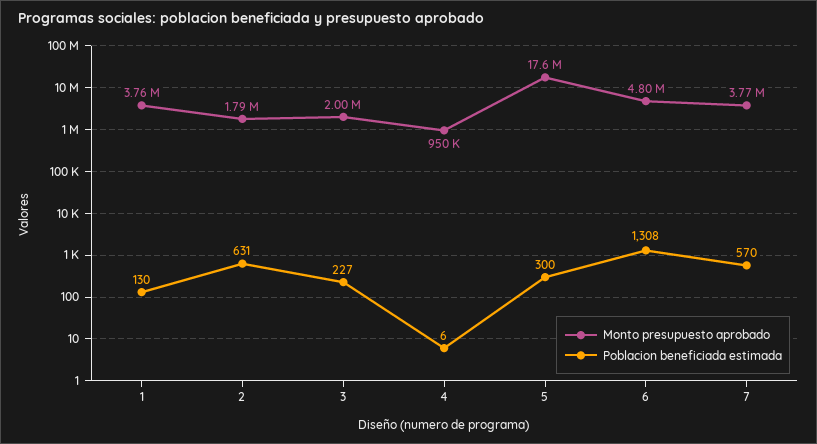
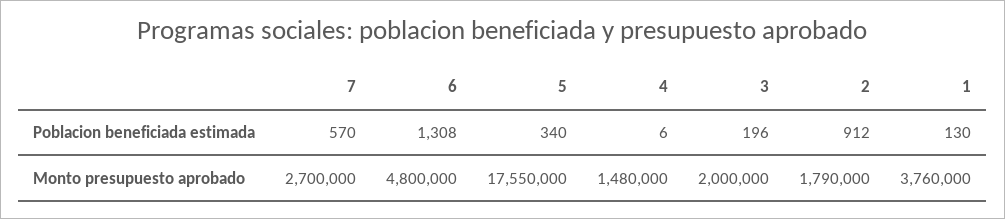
  {
    "Monto presupuesto aprobado": {
      "1": 3760000,
      "2": 1790000,
      "3": 2000000,
-     "4": 950000,
+     "4": 1480000,
      "5": 17550000,
      "6": 4800000,
-     "7": 3770000
+     "7": 2700000
    },
    "Poblacion beneficiada estimada": {
      "1": 130,
-     "2": 631,
+     "2": 912,
-     "3": 227,
+     "3": 196,
      "4": 6,
-     "5": 300,
+     "5": 340,
      "6": 1308,
      "7": 570
    }
  }

